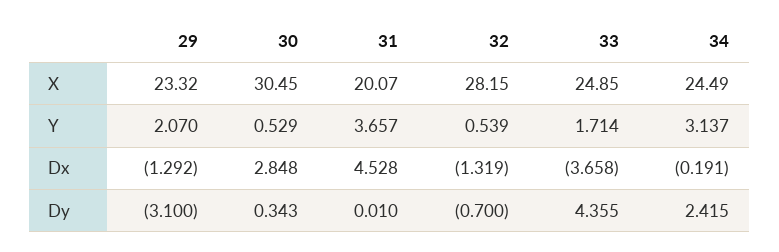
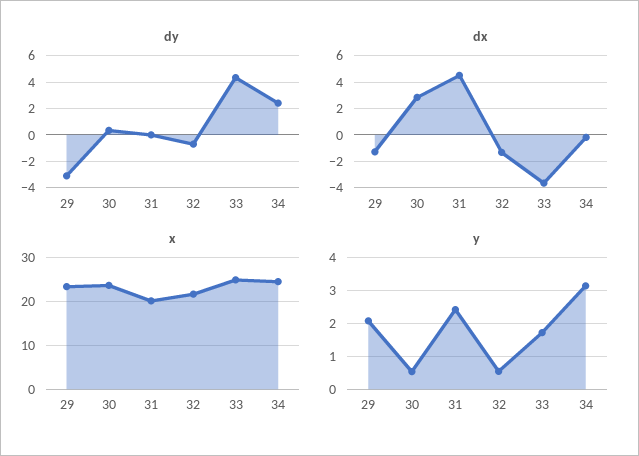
  {
    "X": {
      "29": 23.32,
-     "30": 30.45,
+     "30": 24,
      "31": 20.07,
-     "32": 28.15,
+     "32": 22,
      "33": 24.85,
      "34": 24.49
    },
    "Y": {
      "29": 2.07,
      "30": 0.529,
-     "31": 3.657,
+     "31": 2.4,
      "32": 0.539,
      "33": 1.714,
      "34": 3.137
    },
    "Dx": {
      "29": -1.292,
      "30": 2.848,
      "31": 4.528,
      "32": -1.319,
      "33": -3.658,
      "34": -0.191
    },
    "Dy": {
      "29": -3.1,
      "30": 0.343,
      "31": 0.01,
      "32": -0.7,
      "33": 4.355,
      "34": 2.415
    }
  }

